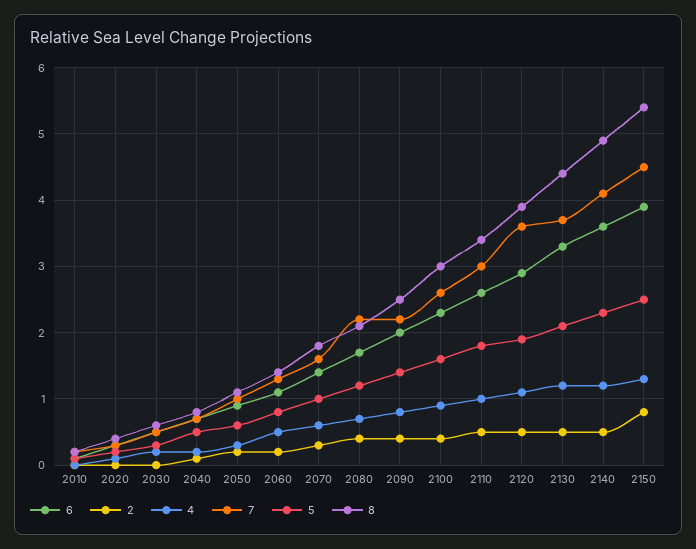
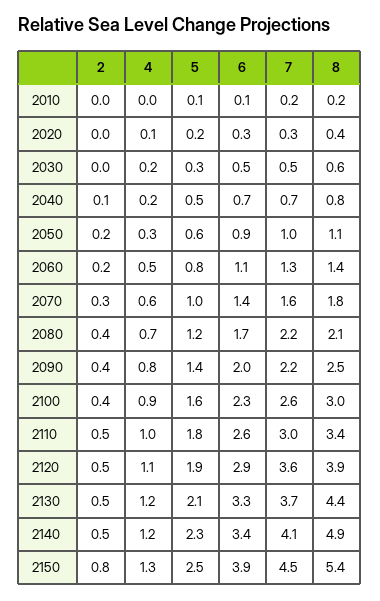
  {
    "6": {
      "2010": 0.1,
      "2020": 0.3,
      "2030": 0.5,
      "2040": 0.7,
      "2050": 0.9,
      "2060": 1.1,
      "2070": 1.4,
      "2080": 1.7,
      "2090": 2,
      "2100": 2.3,
      "2110": 2.6,
      "2120": 2.9,
      "2130": 3.3,
-     "2140": 3.6,
+     "2140": 3.4,
      "2150": 3.9
    },
    "2": {
      "2010": 0,
      "2020": 0,
      "2030": 0,
      "2040": 0.1,
      "2050": 0.2,
      "2060": 0.2,
      "2070": 0.3,
      "2080": 0.4,
      "2090": 0.4,
      "2100": 0.4,
      "2110": 0.5,
      "2120": 0.5,
      "2130": 0.5,
      "2140": 0.5,
      "2150": 0.8
    },
    "4": {
      "2010": 0,
      "2020": 0.1,
      "2030": 0.2,
      "2040": 0.2,
      "2050": 0.3,
      "2060": 0.5,
      "2070": 0.6,
      "2080": 0.7,
      "2090": 0.8,
      "2100": 0.9,
      "2110": 1,
      "2120": 1.1,
      "2130": 1.2,
      "2140": 1.2,
      "2150": 1.3
    },
    "7": {
      "2010": 0.2,
      "2020": 0.3,
      "2030": 0.5,
      "2040": 0.7,
      "2050": 1,
      "2060": 1.3,
      "2070": 1.6,
      "2080": 2.2,
      "2090": 2.2,
      "2100": 2.6,
      "2110": 3,
      "2120": 3.6,
      "2130": 3.7,
      "2140": 4.1,
      "2150": 4.5
    },
    "5": {
      "2010": 0.1,
      "2020": 0.2,
      "2030": 0.3,
      "2040": 0.5,
      "2050": 0.6,
      "2060": 0.8,
      "2070": 1,
      "2080": 1.2,
      "2090": 1.4,
      "2100": 1.6,
      "2110": 1.8,
      "2120": 1.9,
      "2130": 2.1,
      "2140": 2.3,
      "2150": 2.5
    },
    "8": {
      "2010": 0.2,
      "2020": 0.4,
      "2030": 0.6,
      "2040": 0.8,
      "2050": 1.1,
      "2060": 1.4,
      "2070": 1.8,
      "2080": 2.1,
      "2090": 2.5,
      "2100": 3,
      "2110": 3.4,
      "2120": 3.9,
      "2130": 4.4,
      "2140": 4.9,
      "2150": 5.4
    }
  }

